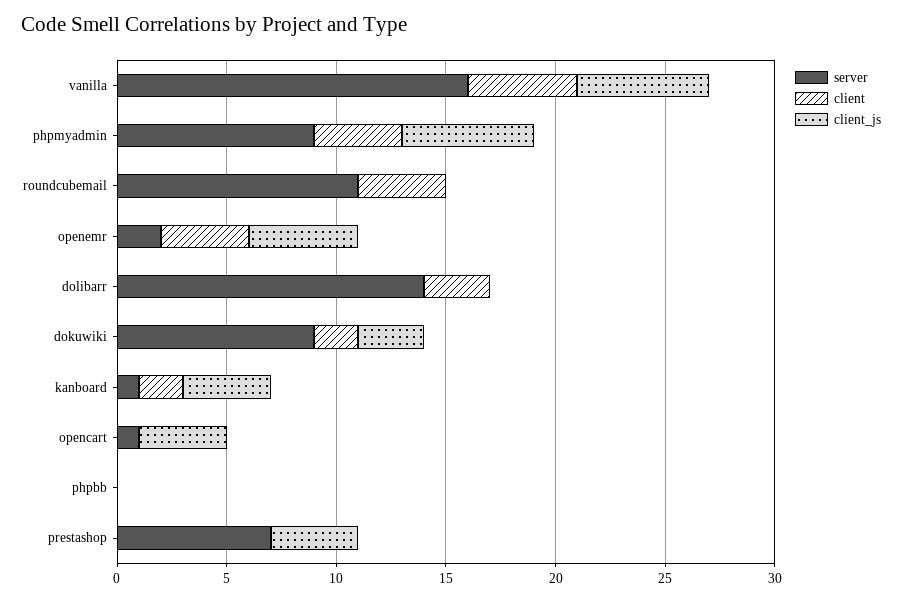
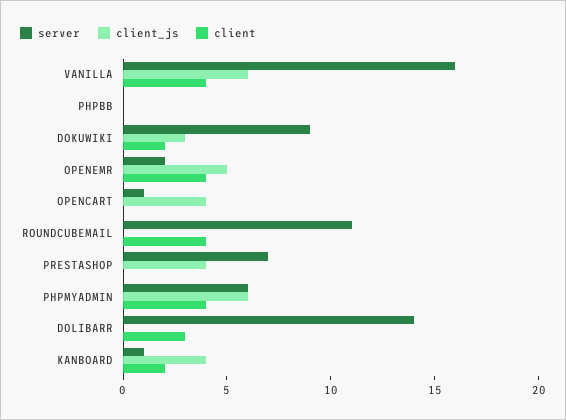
  {
    "server": {
      "vanilla": 16,
-     "phpmyadmin": 9,
+     "phpmyadmin": 6,
      "roundcubemail": 11,
      "openemr": 2,
      "dolibarr": 14,
      "dokuwiki": 9,
      "kanboard": 1,
      "opencart": 1,
      "phpbb": 0,
      "prestashop": 7
    },
    "client": {
-     "vanilla": 5,
+     "vanilla": 4,
      "phpmyadmin": 4,
      "roundcubemail": 4,
      "openemr": 4,
      "dolibarr": 3,
      "dokuwiki": 2,
      "kanboard": 2,
      "opencart": 0,
      "phpbb": 0,
      "prestashop": 0
    },
    "client_js": {
      "vanilla": 6,
      "phpmyadmin": 6,
      "roundcubemail": 0,
      "openemr": 5,
      "dolibarr": 0,
      "dokuwiki": 3,
      "kanboard": 4,
      "opencart": 4,
      "phpbb": 0,
      "prestashop": 4
    }
  }

